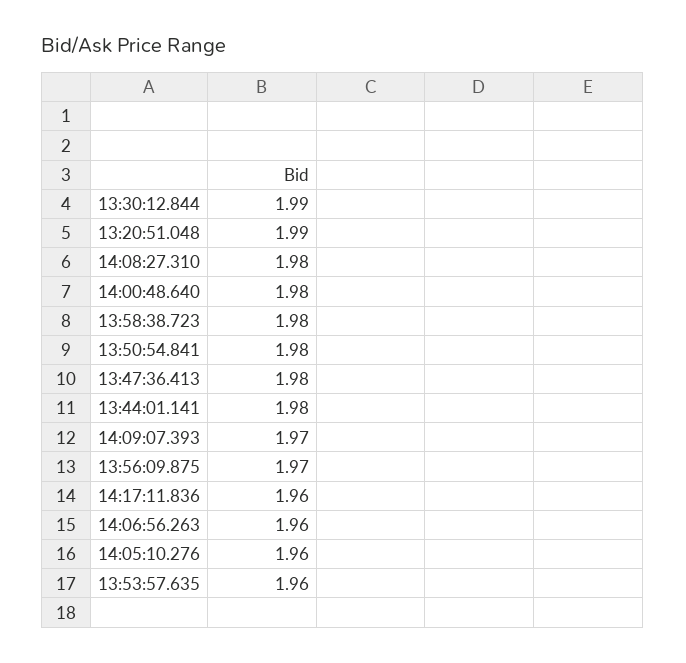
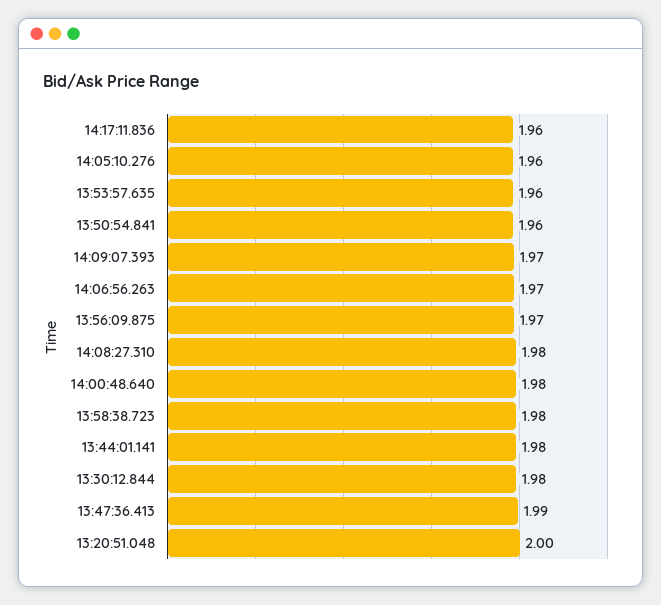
  {
-   "13:30:12.844": 1.99,
+   "13:30:12.844": 1.98,
-   "13:20:51.048": 1.99,
+   "13:20:51.048": 2,
    "14:08:27.310": 1.98,
    "14:00:48.640": 1.98,
    "13:58:38.723": 1.98,
-   "13:50:54.841": 1.98,
+   "13:50:54.841": 1.96,
-   "13:47:36.413": 1.98,
+   "13:47:36.413": 1.99,
    "13:44:01.141": 1.98,
    "14:09:07.393": 1.97,
    "13:56:09.875": 1.97,
    "14:17:11.836": 1.96,
-   "14:06:56.263": 1.96,
+   "14:06:56.263": 1.97,
    "14:05:10.276": 1.96,
    "13:53:57.635": 1.96
  }

